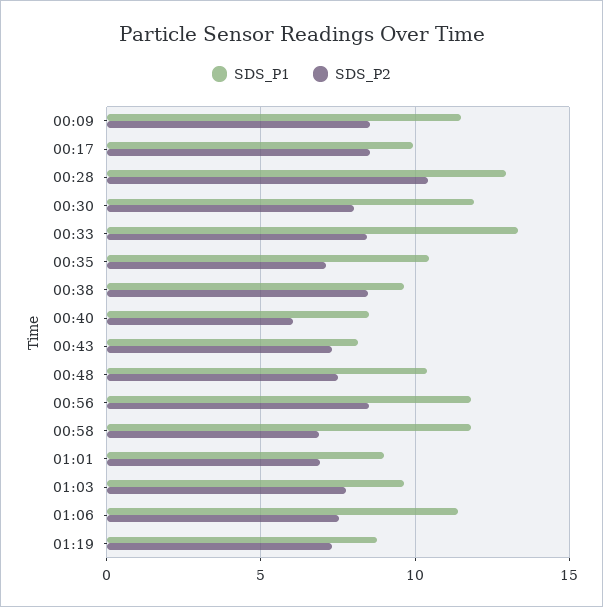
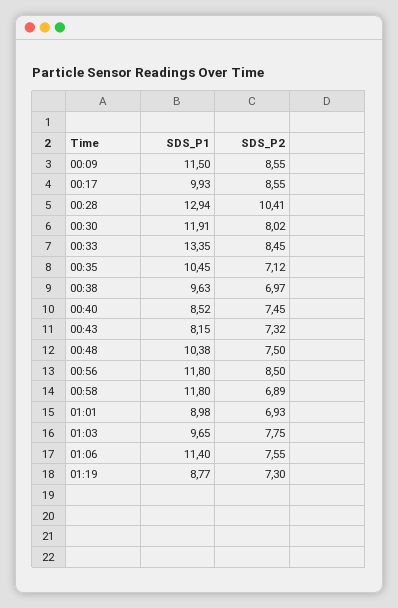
  {
    "SDS_P1": {
      "00:09": 11.5,
      "00:17": 9.93,
      "00:28": 12.94,
      "00:30": 11.91,
      "00:33": 13.35,
      "00:35": 10.45,
      "00:38": 9.63,
      "00:40": 8.52,
      "00:43": 8.15,
      "00:48": 10.38,
      "00:56": 11.8,
      "00:58": 11.8,
      "01:01": 8.98,
      "01:03": 9.65,
      "01:06": 11.4,
      "01:19": 8.77
    },
    "SDS_P2": {
      "00:09": 8.55,
      "00:17": 8.55,
      "00:28": 10.41,
      "00:30": 8.02,
      "00:33": 8.45,
      "00:35": 7.12,
-     "00:38": 8.5,
+     "00:38": 6.97,
-     "00:40": 6,
+     "00:40": 7.45,
      "00:43": 7.32,
      "00:48": 7.5,
      "00:56": 8.5,
      "00:58": 6.89,
      "01:01": 6.93,
      "01:03": 7.75,
      "01:06": 7.55,
      "01:19": 7.3
    }
  }

